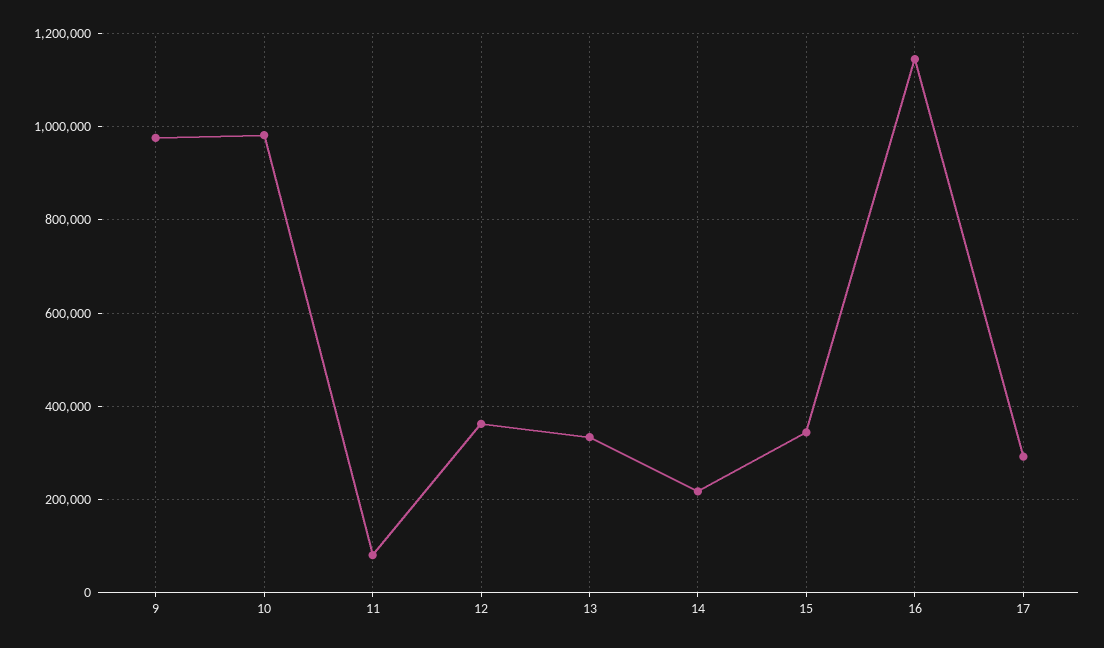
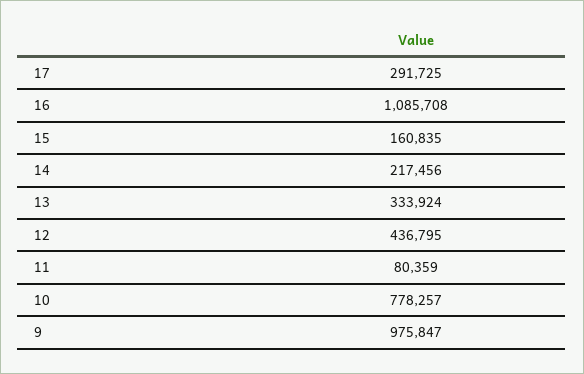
  {
    "9": 975847,
-   "10": 980000,
+   "10": 778257,
    "11": 80359,
-   "12": 360000,
+   "12": 436795,
    "13": 333924,
    "14": 217456,
-   "15": 340000,
+   "15": 160835,
-   "16": 1140000,
+   "16": 1085708,
    "17": 291725
  }

